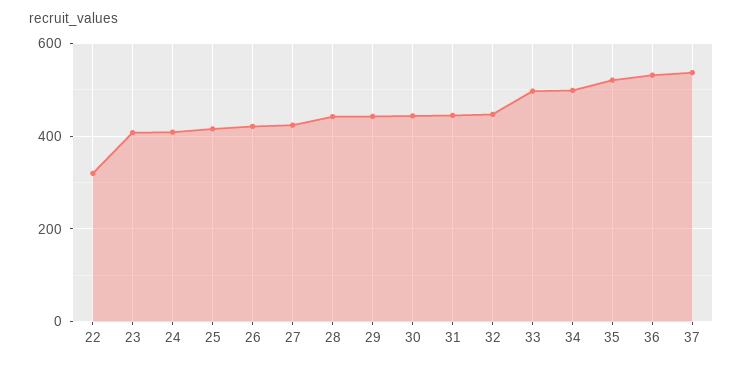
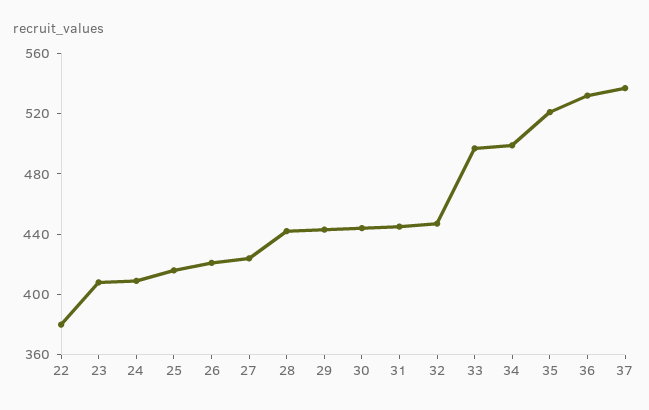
  {
-   "22": 320,
+   "22": 380,
    "23": 410,
    "24": 410,
    "25": 420,
    "26": 420,
    "27": 420,
    "28": 440,
    "29": 440,
    "30": 440,
    "31": 450,
    "32": 450,
    "33": 500,
    "34": 500,
    "35": 520,
    "36": 530,
    "37": 540
  }

